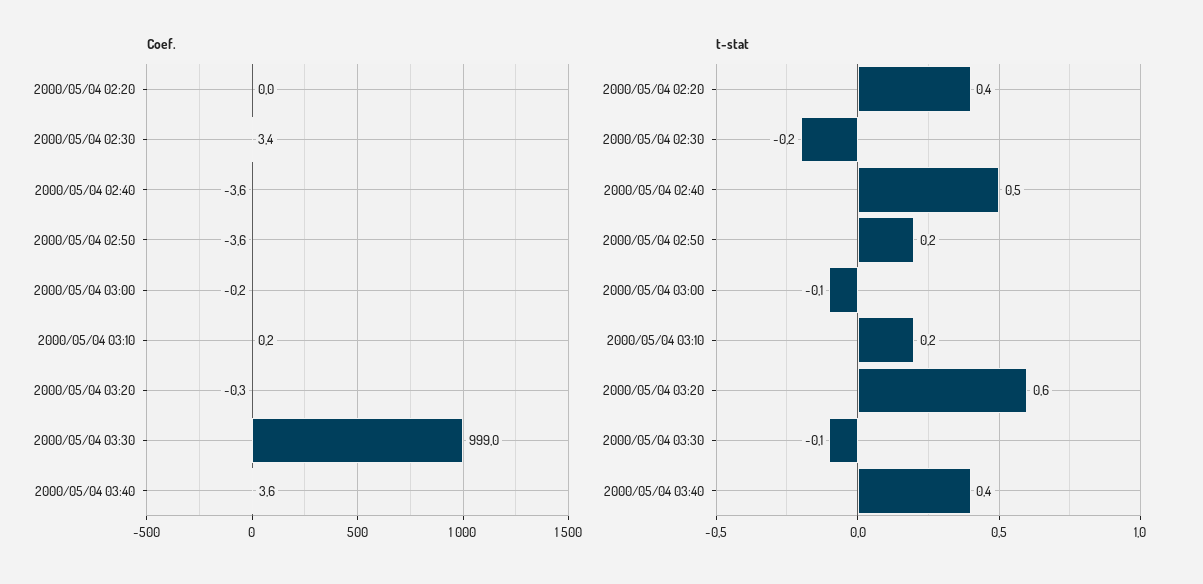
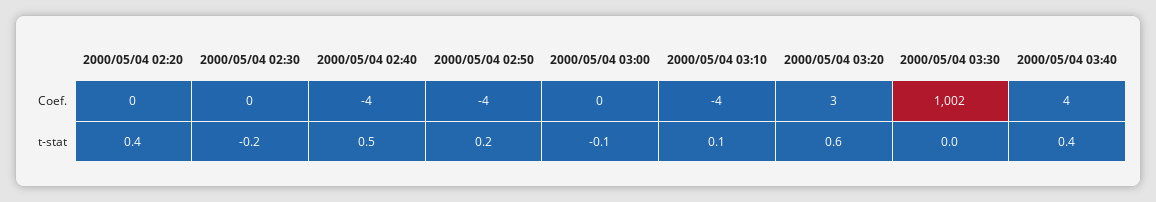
  {
    "Coef.": {
      "2000/05/04 02:20": 0,
-     "2000/05/04 02:30": 3.4,
+     "2000/05/04 02:30": 0,
      "2000/05/04 02:40": -3.6,
      "2000/05/04 02:50": -3.6,
      "2000/05/04 03:00": -0.2,
-     "2000/05/04 03:10": 0.2,
+     "2000/05/04 03:10": -4,
-     "2000/05/04 03:20": -0.3,
+     "2000/05/04 03:20": 3,
-     "2000/05/04 03:30": 999,
+     "2000/05/04 03:30": 1002,
      "2000/05/04 03:40": 3.6
    },
    "t-stat": {
      "2000/05/04 02:20": 0.4,
      "2000/05/04 02:30": -0.2,
      "2000/05/04 02:40": 0.5,
      "2000/05/04 02:50": 0.2,
      "2000/05/04 03:00": -0.1,
-     "2000/05/04 03:10": 0.2,
+     "2000/05/04 03:10": 0.1,
      "2000/05/04 03:20": 0.6,
-     "2000/05/04 03:30": -0.1,
+     "2000/05/04 03:30": 0,
      "2000/05/04 03:40": 0.4
    }
  }

